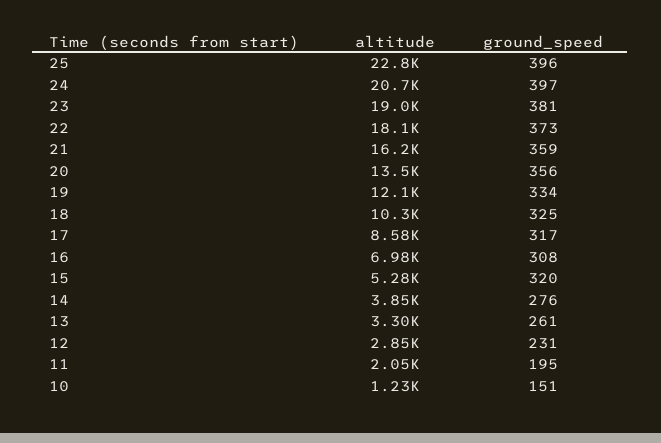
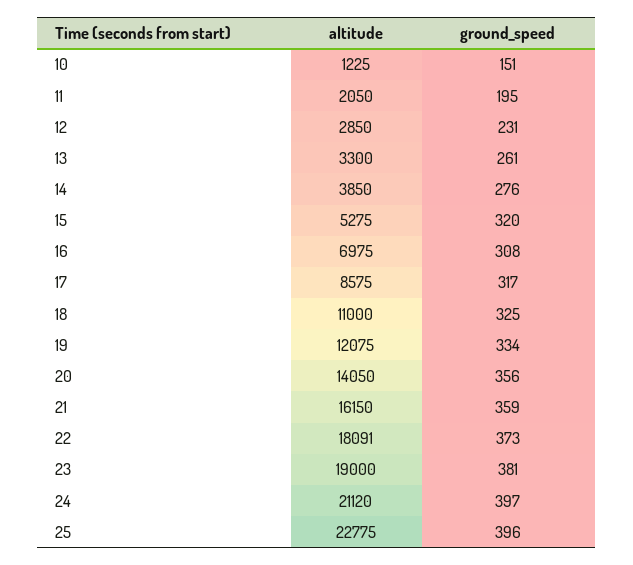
  {
    "altitude": {
      "25": 22775,
-     "24": 20700,
+     "24": 21120,
      "23": 19000,
      "22": 18091,
      "21": 16150,
-     "20": 13500,
+     "20": 14050,
      "19": 12075,
-     "18": 10300,
+     "18": 11000,
      "17": 8575,
      "16": 6975,
      "15": 5275,
      "14": 3850,
      "13": 3300,
      "12": 2850,
      "11": 2050,
      "10": 1225
    },
    "ground_speed": {
      "25": 396,
      "24": 397,
      "23": 381,
      "22": 373,
      "21": 359,
      "20": 356,
      "19": 334,
      "18": 325,
      "17": 317,
      "16": 308,
      "15": 320,
      "14": 276,
      "13": 261,
      "12": 231,
      "11": 195,
      "10": 151
    }
  }

